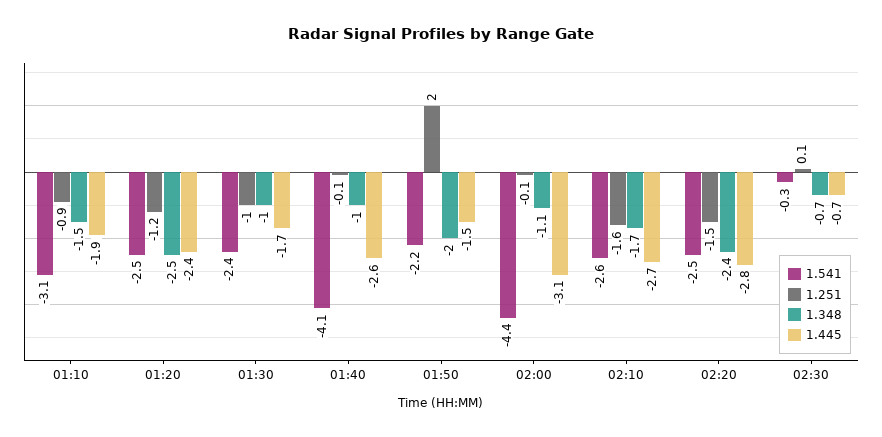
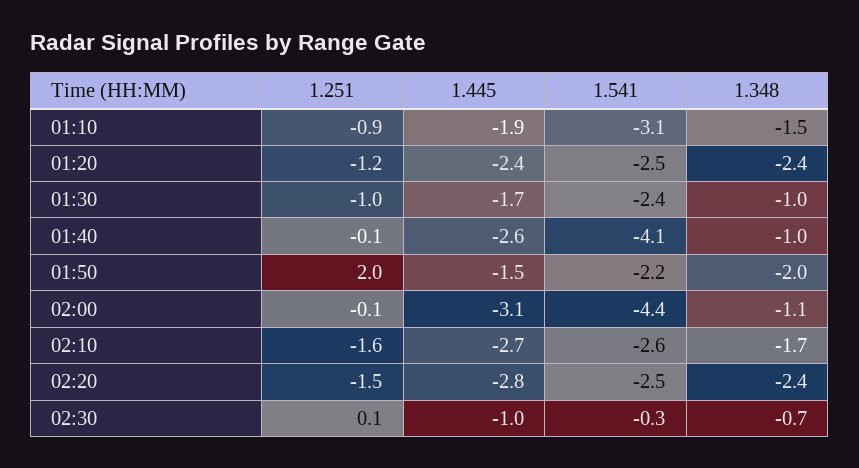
  {
    "1.541": {
      "01:10": -3.1,
      "01:20": -2.5,
      "01:30": -2.4,
      "01:40": -4.1,
      "01:50": -2.2,
      "02:00": -4.4,
      "02:10": -2.6,
      "02:20": -2.5,
      "02:30": -0.3
    },
    "1.251": {
      "01:10": -0.9,
      "01:20": -1.2,
      "01:30": -1,
      "01:40": -0.1,
      "01:50": 2,
      "02:00": -0.1,
      "02:10": -1.6,
      "02:20": -1.5,
      "02:30": 0.1
    },
    "1.348": {
      "01:10": -1.5,
-     "01:20": -2.5,
+     "01:20": -2.4,
      "01:30": -1,
      "01:40": -1,
      "01:50": -2,
      "02:00": -1.1,
      "02:10": -1.7,
      "02:20": -2.4,
      "02:30": -0.7
    },
    "1.445": {
      "01:10": -1.9,
      "01:20": -2.4,
      "01:30": -1.7,
      "01:40": -2.6,
      "01:50": -1.5,
      "02:00": -3.1,
      "02:10": -2.7,
      "02:20": -2.8,
-     "02:30": -0.7
+     "02:30": -1
    }
  }

